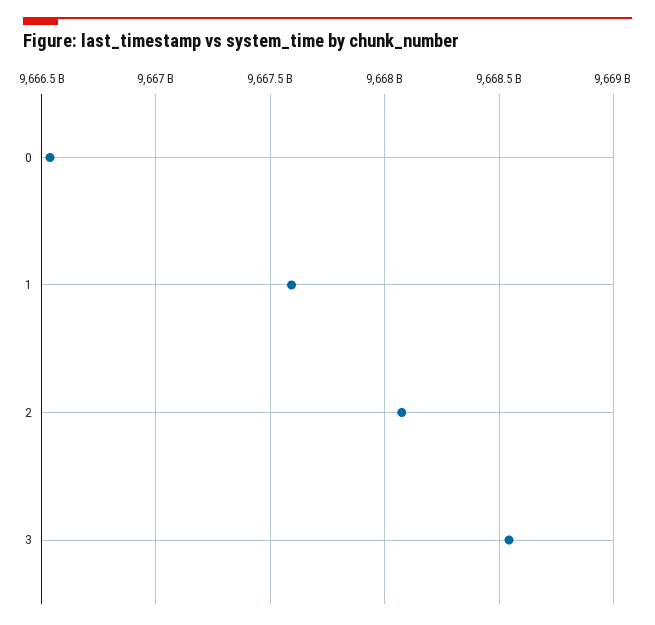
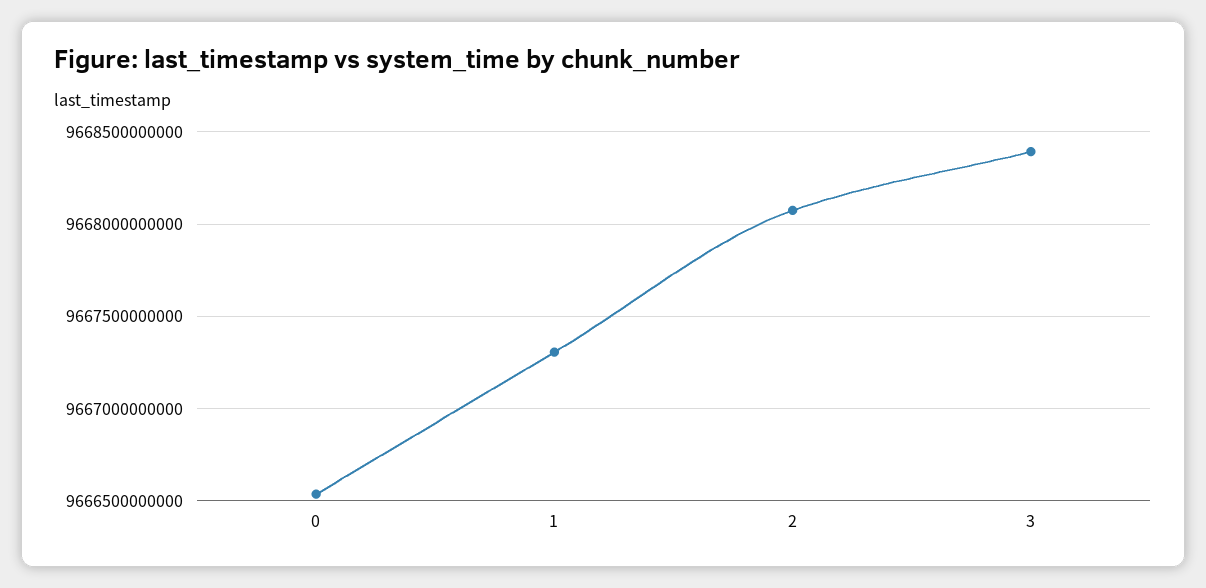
  {
    "0": 9666550000000,
-   "1": 9667600000000,
+   "1": 9667300000000,
    "2": 9668050000000,
-   "3": 9668550000000
+   "3": 9668400000000
  }

